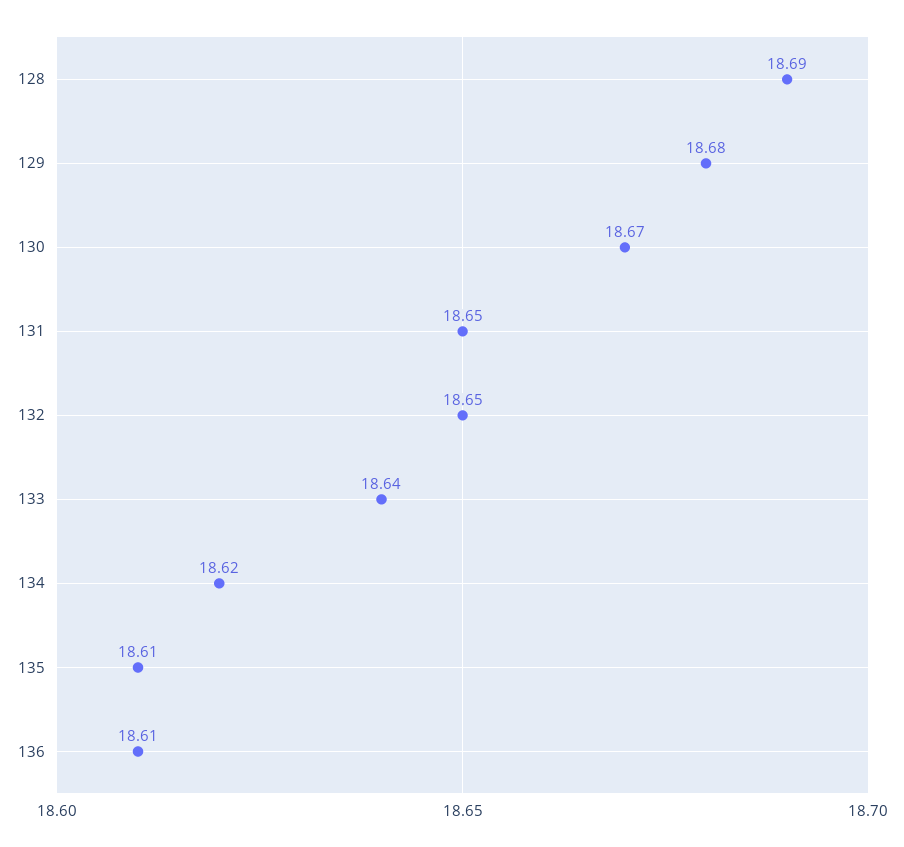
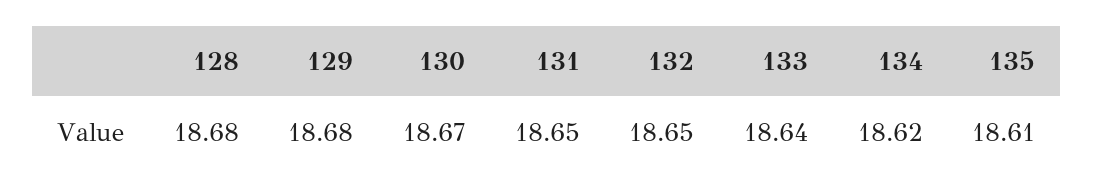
  {
-   "128": 18.69,
+   "128": 18.68,
    "129": 18.68,
    "130": 18.67,
    "131": 18.65,
    "132": 18.65,
    "133": 18.64,
    "134": 18.62,
-   "135": 18.61,
+   "135": 18.61
-   "136": 18.61
  }

